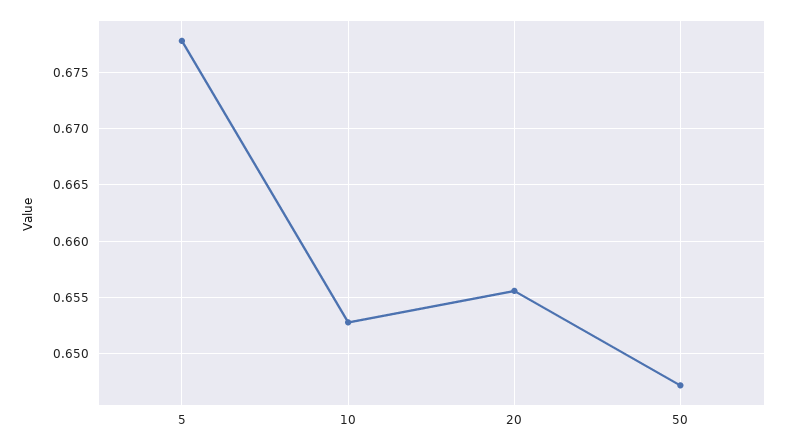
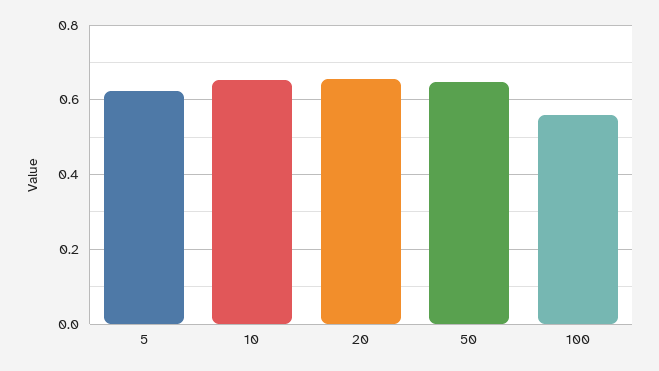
  {
-   "5": 0.678,
+   "5": 0.62,
    "10": 0.653,
    "20": 0.656,
-   "50": 0.647
+   "50": 0.647,
+   "100": 0.56
  }

